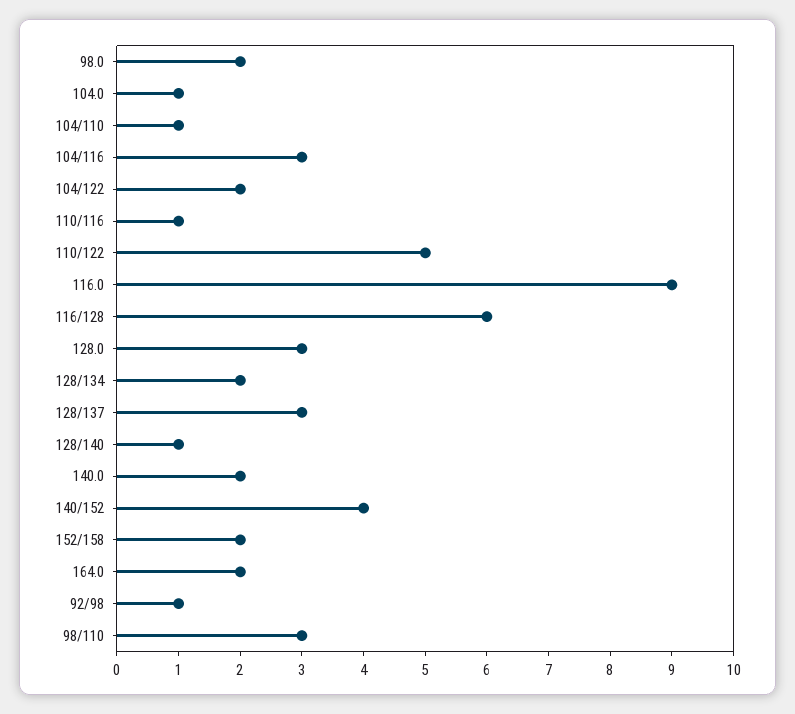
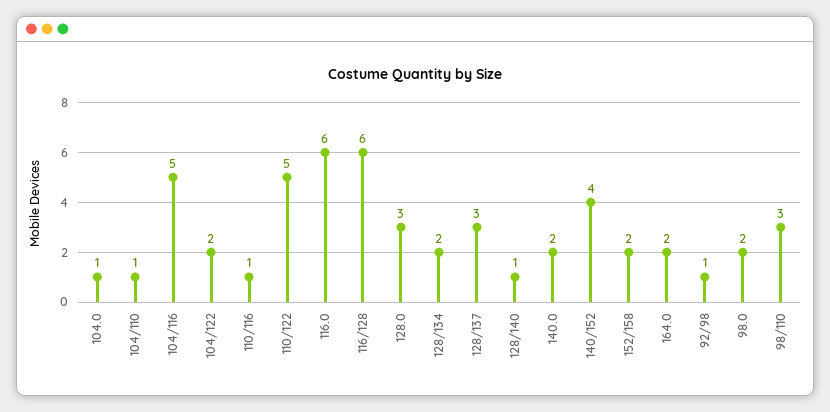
  {
    "98.0": 2,
    "104.0": 1,
    "104/110": 1,
-   "104/116": 3,
+   "104/116": 5,
    "104/122": 2,
    "110/116": 1,
    "110/122": 5,
-   "116.0": 9,
+   "116.0": 6,
    "116/128": 6,
    "128.0": 3,
    "128/134": 2,
    "128/137": 3,
    "128/140": 1,
    "140.0": 2,
    "140/152": 4,
    "152/158": 2,
    "164.0": 2,
    "92/98": 1,
    "98/110": 3
  }

